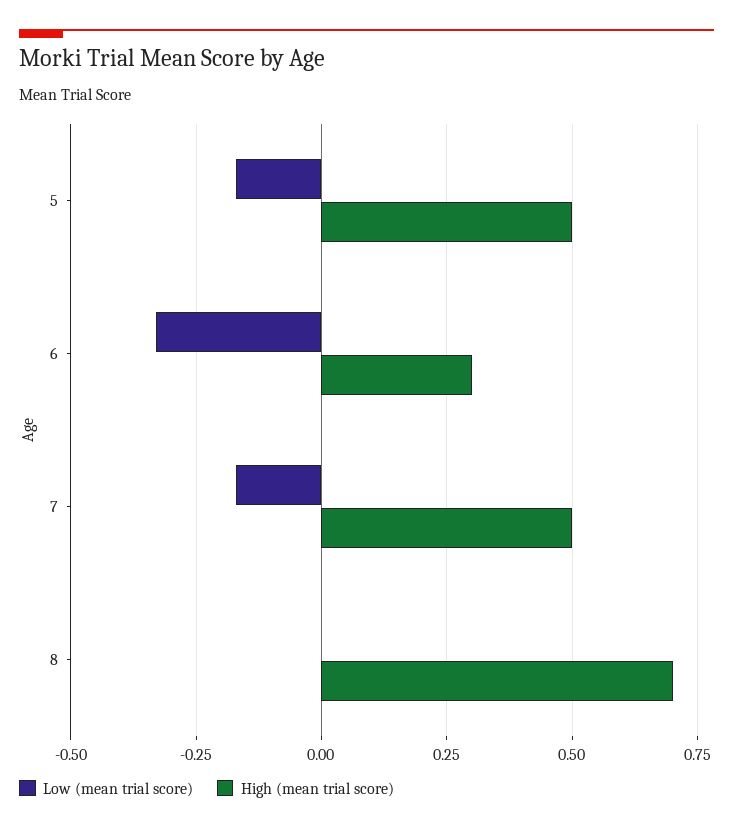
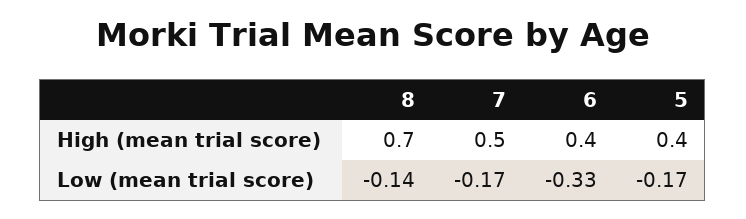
  {
    "Low (mean trial score)": {
      "5": -0.17,
      "6": -0.33,
      "7": -0.17,
-     "8": 0
+     "8": -0.14
    },
    "High (mean trial score)": {
-     "5": 0.5,
+     "5": 0.4,
-     "6": 0.3,
+     "6": 0.4,
      "7": 0.5,
      "8": 0.7
    }
  }

